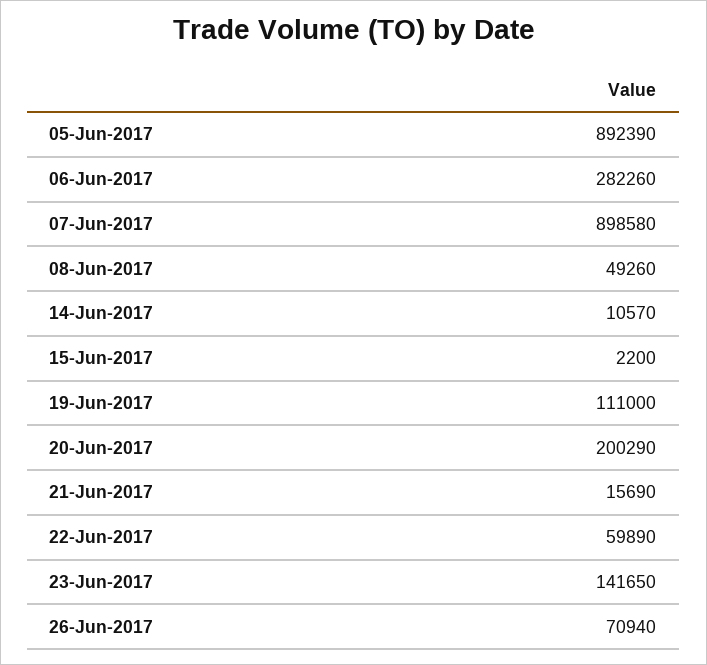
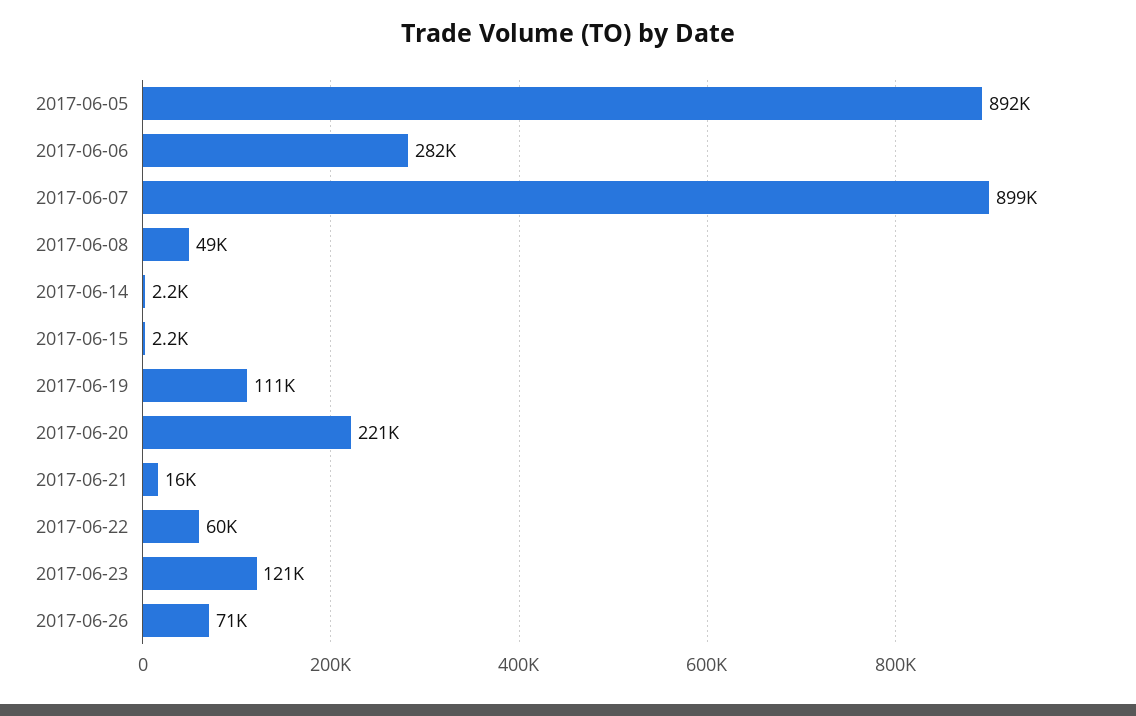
  {
    "05-Jun-2017": 892390,
    "06-Jun-2017": 282260,
    "07-Jun-2017": 898580,
    "08-Jun-2017": 49260,
-   "14-Jun-2017": 10570,
+   "14-Jun-2017": 2200,
    "15-Jun-2017": 2200,
    "19-Jun-2017": 111000,
-   "20-Jun-2017": 200290,
+   "20-Jun-2017": 221000,
    "21-Jun-2017": 15690,
    "22-Jun-2017": 59890,
-   "23-Jun-2017": 141650,
+   "23-Jun-2017": 121000,
    "26-Jun-2017": 70940
  }

